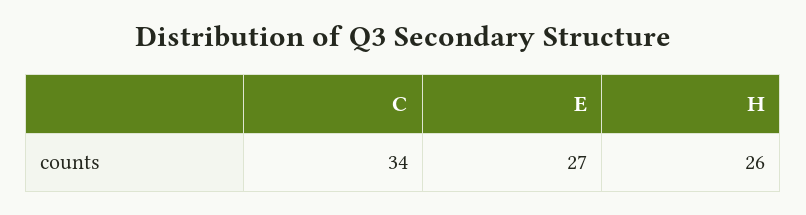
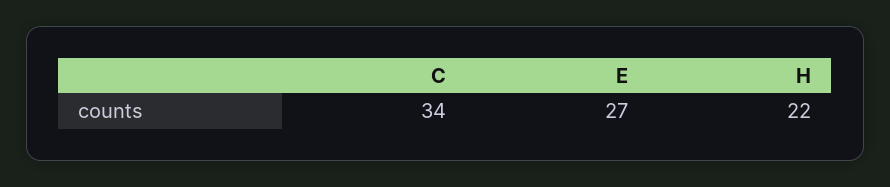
  {
    "C": 34,
    "E": 27,
-   "H": 26
+   "H": 22
  }

